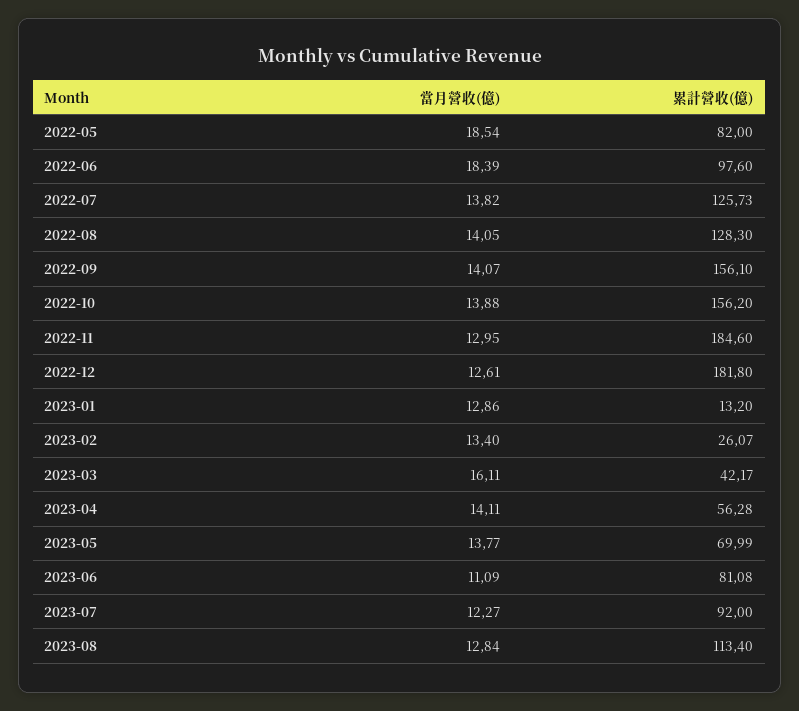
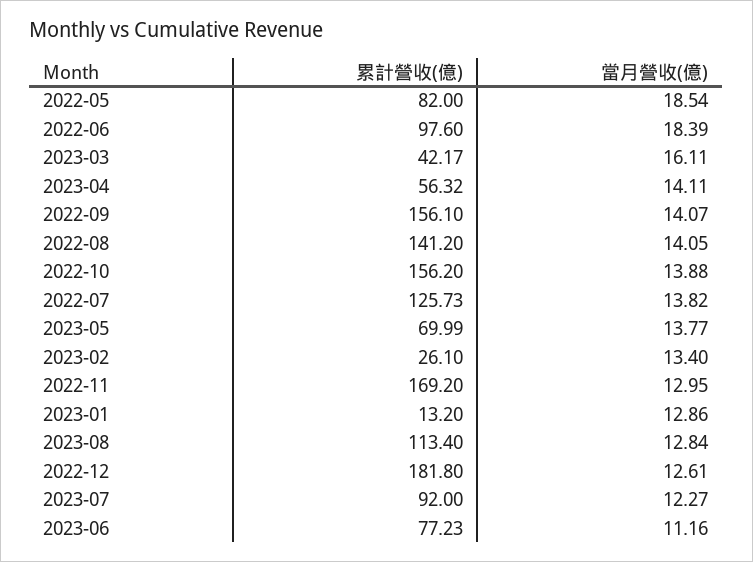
  {
    "當月營收(億)": {
      "2022-05": 18.54,
      "2022-06": 18.39,
      "2022-07": 13.82,
      "2022-08": 14.05,
      "2022-09": 14.07,
      "2022-10": 13.88,
      "2022-11": 12.95,
      "2022-12": 12.61,
      "2023-01": 12.86,
      "2023-02": 13.4,
      "2023-03": 16.11,
      "2023-04": 14.11,
      "2023-05": 13.77,
-     "2023-06": 11.09,
+     "2023-06": 11.16,
      "2023-07": 12.27,
      "2023-08": 12.84
    },
    "累計營收(億)": {
      "2022-05": 82,
      "2022-06": 97.6,
      "2022-07": 125.73,
-     "2022-08": 128.3,
+     "2022-08": 141.2,
      "2022-09": 156.1,
      "2022-10": 156.2,
-     "2022-11": 184.6,
+     "2022-11": 169.2,
      "2022-12": 181.8,
      "2023-01": 13.2,
-     "2023-02": 26.07,
+     "2023-02": 26.1,
      "2023-03": 42.17,
-     "2023-04": 56.28,
+     "2023-04": 56.32,
      "2023-05": 69.99,
-     "2023-06": 81.08,
+     "2023-06": 77.23,
      "2023-07": 92,
      "2023-08": 113.4
    }
  }

